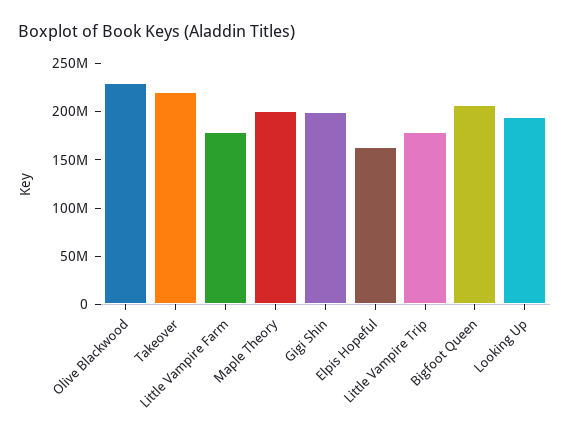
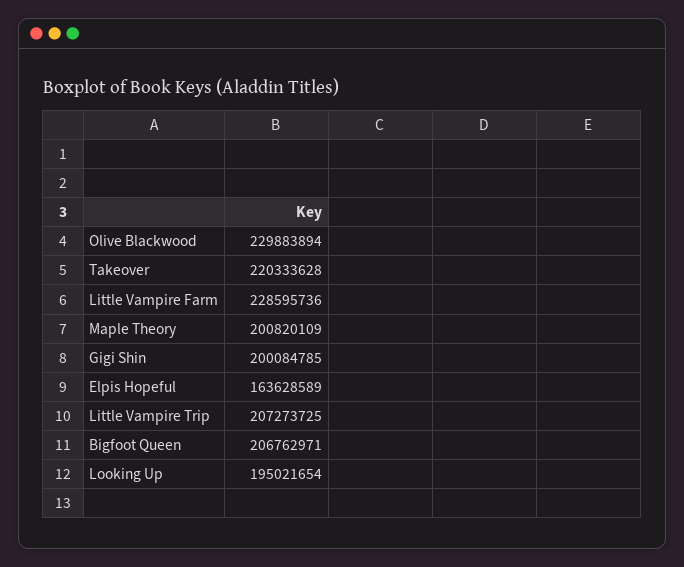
  {
    "Olive Blackwood": 229883894,
    "Takeover": 220333628,
-   "Little Vampire Farm": 180000000,
+   "Little Vampire Farm": 228595736,
    "Maple Theory": 200820109,
    "Gigi Shin": 200084785,
    "Elpis Hopeful": 163628589,
-   "Little Vampire Trip": 180000000,
+   "Little Vampire Trip": 207273725,
    "Bigfoot Queen": 206762971,
    "Looking Up": 195021654
  }

